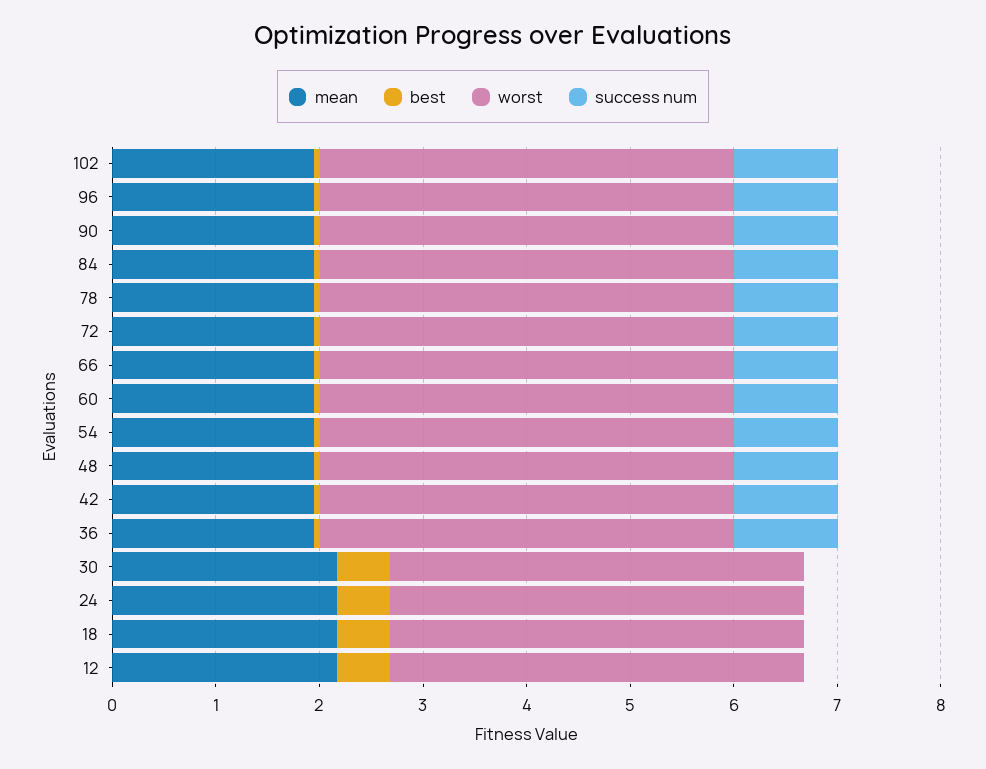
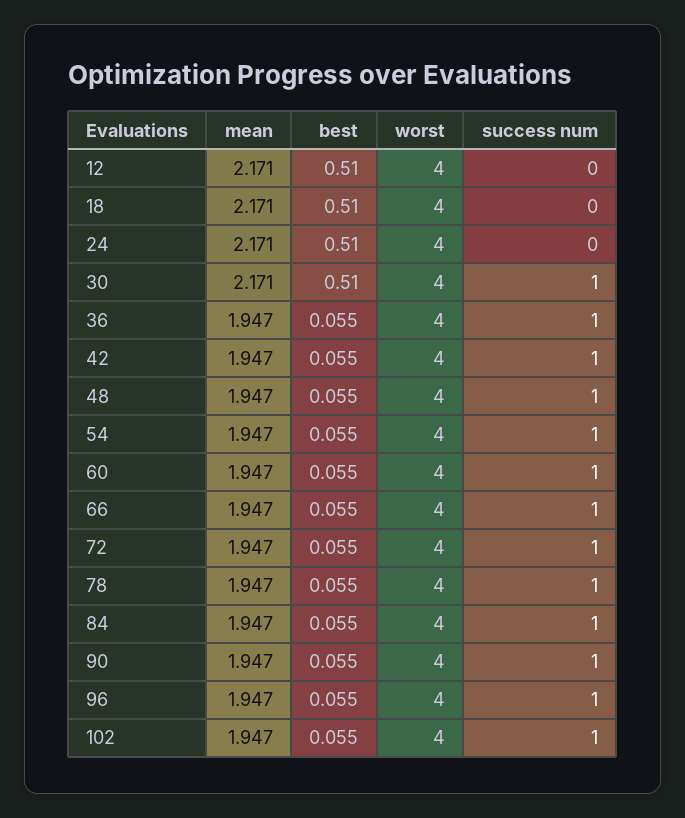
  {
    "mean": {
      "102": 1.947,
      "96": 1.947,
      "90": 1.947,
      "84": 1.947,
      "78": 1.947,
      "72": 1.947,
      "66": 1.947,
      "60": 1.947,
      "54": 1.947,
      "48": 1.947,
      "42": 1.947,
      "36": 1.947,
      "30": 2.171,
      "24": 2.171,
      "18": 2.171,
      "12": 2.171
    },
    "best": {
      "102": 0.055,
      "96": 0.055,
      "90": 0.055,
      "84": 0.055,
      "78": 0.055,
      "72": 0.055,
      "66": 0.055,
      "60": 0.055,
      "54": 0.055,
      "48": 0.055,
      "42": 0.055,
      "36": 0.055,
      "30": 0.51,
      "24": 0.51,
      "18": 0.51,
      "12": 0.51
    },
    "worst": {
      "102": 4,
      "96": 4,
      "90": 4,
      "84": 4,
      "78": 4,
      "72": 4,
      "66": 4,
      "60": 4,
      "54": 4,
      "48": 4,
      "42": 4,
      "36": 4,
      "30": 4,
      "24": 4,
      "18": 4,
      "12": 4
    },
    "success num": {
      "102": 1,
      "96": 1,
      "90": 1,
      "84": 1,
      "78": 1,
      "72": 1,
      "66": 1,
      "60": 1,
      "54": 1,
      "48": 1,
      "42": 1,
      "36": 1,
-     "30": 0,
+     "30": 1,
      "24": 0,
      "18": 0,
      "12": 0
    }
  }

